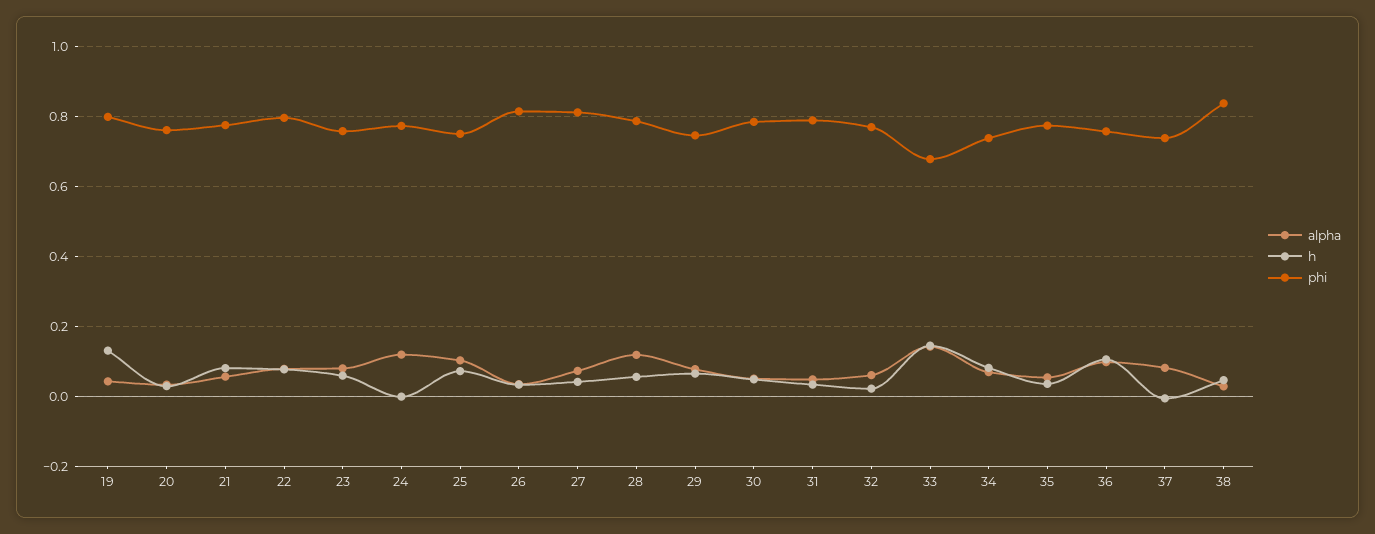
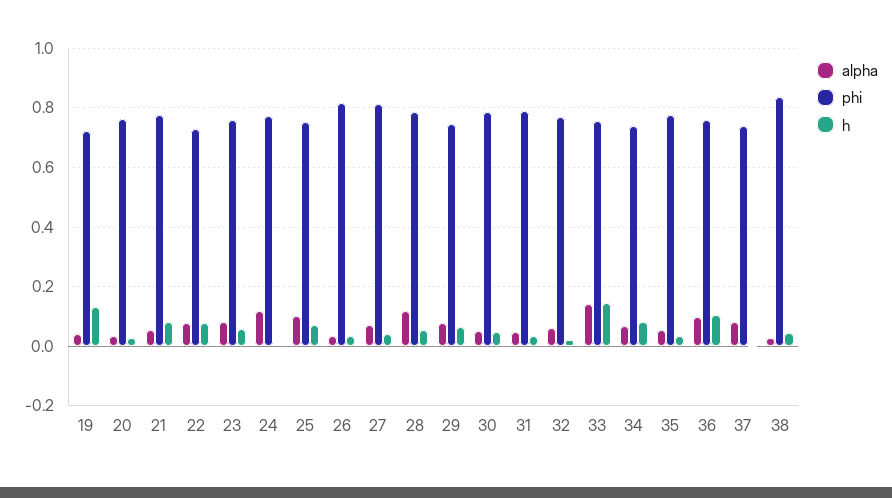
  {
    "alpha": {
      "19": 0.04,
      "20": 0.04,
      "21": 0.06,
      "22": 0.08,
      "23": 0.08,
      "24": 0.12,
      "25": 0.1,
      "26": 0.04,
      "27": 0.08,
      "28": 0.12,
      "29": 0.08,
      "30": 0.06,
      "31": 0.04,
      "32": 0.06,
      "33": 0.14,
      "34": 0.06,
      "35": 0.06,
      "36": 0.1,
      "37": 0.08,
      "38": 0.02
    },
    "h": {
      "19": 0.14,
      "20": 0.02,
      "21": 0.08,
      "22": 0.08,
      "23": 0.06,
      "24": 0,
      "25": 0.08,
      "26": 0.04,
      "27": 0.04,
      "28": 0.06,
      "29": 0.06,
      "30": 0.04,
      "31": 0.04,
      "32": 0.02,
      "33": 0.14,
      "34": 0.08,
      "35": 0.04,
      "36": 0.1,
      "37": 0,
      "38": 0.04
    },
    "phi": {
-     "19": 0.8,
+     "19": 0.725,
      "20": 0.76,
      "21": 0.78,
-     "22": 0.8,
+     "22": 0.725,
      "23": 0.76,
      "24": 0.78,
      "25": 0.76,
      "26": 0.82,
      "27": 0.82,
      "28": 0.78,
      "29": 0.74,
      "30": 0.78,
      "31": 0.78,
      "32": 0.78,
-     "33": 0.68,
+     "33": 0.75,
      "34": 0.74,
      "35": 0.78,
      "36": 0.76,
      "37": 0.74,
      "38": 0.84
    }
  }

